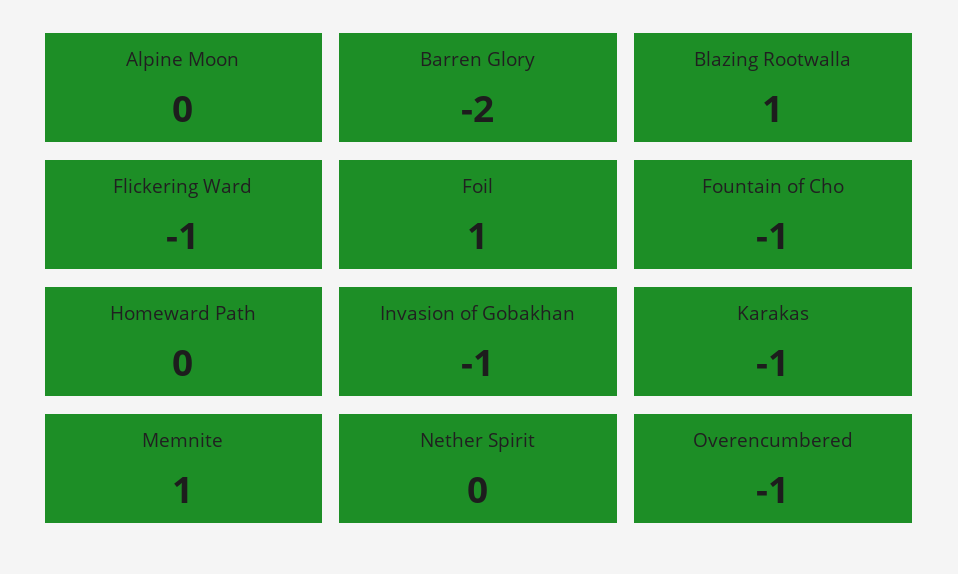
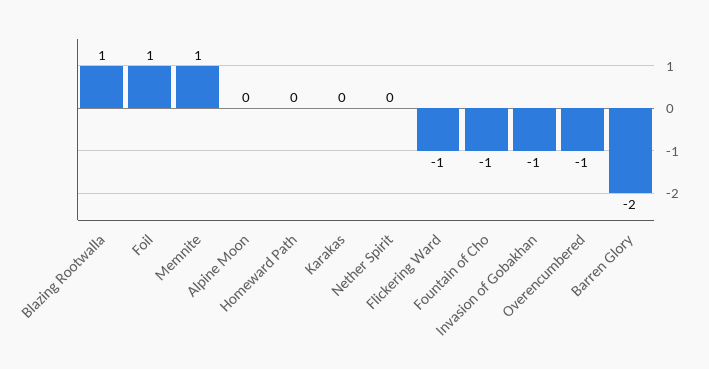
  {
    "Alpine Moon": 0,
    "Barren Glory": -2,
    "Blazing Rootwalla": 1,
    "Flickering Ward": -1,
    "Foil": 1,
    "Fountain of Cho": -1,
    "Homeward Path": 0,
    "Invasion of Gobakhan": -1,
-   "Karakas": -1,
+   "Karakas": 0,
    "Memnite": 1,
    "Nether Spirit": 0,
    "Overencumbered": -1
  }

